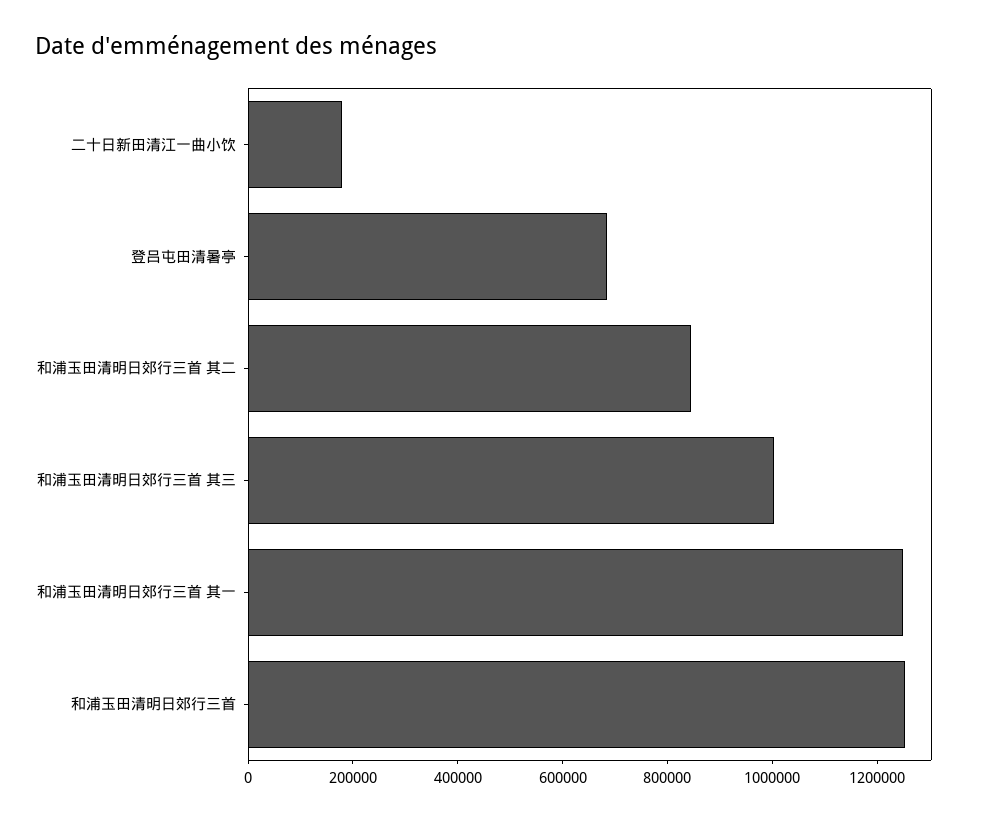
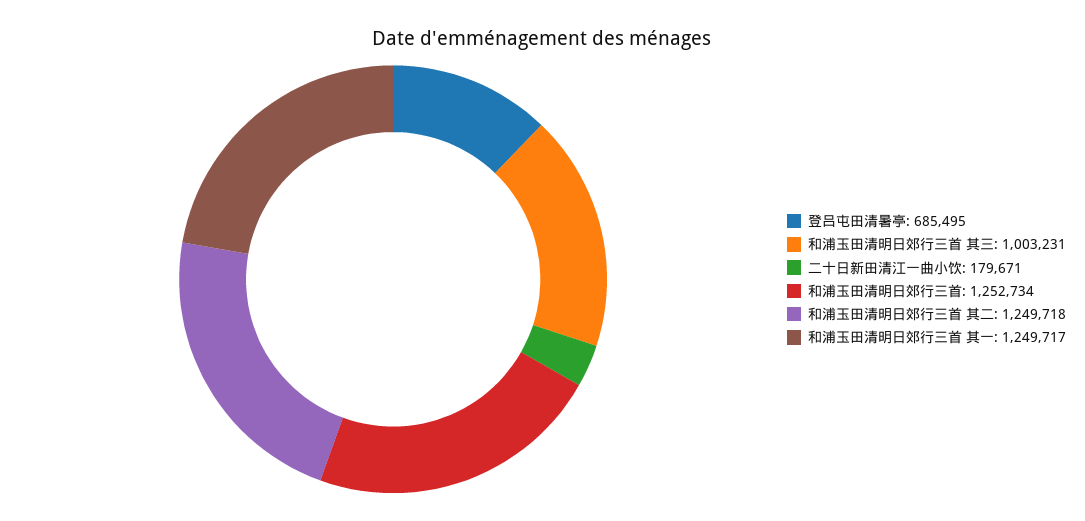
  {
    "二十日新田清江一曲小饮": 179671,
    "登吕屯田清暑亭": 685495,
-   "和浦玉田清明日郊行三首 其二": 850000,
+   "和浦玉田清明日郊行三首 其二": 1249718,
    "和浦玉田清明日郊行三首 其三": 1003231,
    "和浦玉田清明日郊行三首 其一": 1249717,
    "和浦玉田清明日郊行三首": 1252734
  }

